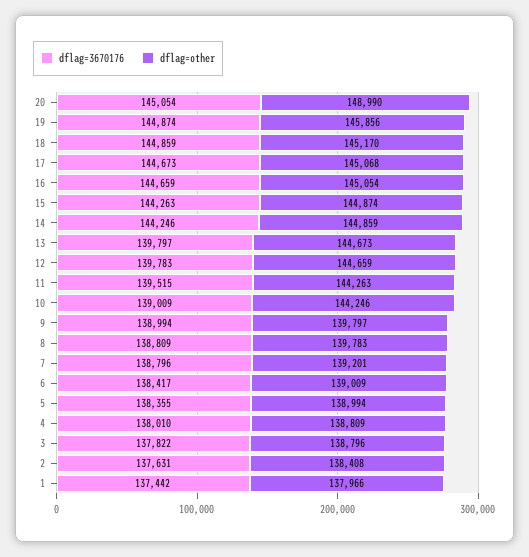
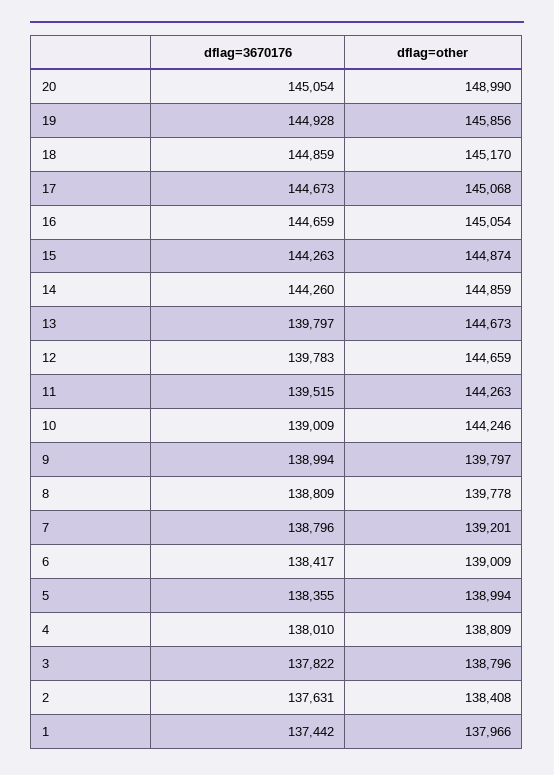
  {
    "dflag=3670176": {
      "20": 145054,
-     "19": 144874,
+     "19": 144928,
      "18": 144859,
      "17": 144673,
      "16": 144659,
      "15": 144263,
-     "14": 144246,
+     "14": 144260,
      "13": 139797,
      "12": 139783,
      "11": 139515,
      "10": 139009,
      "9": 138994,
      "8": 138809,
      "7": 138796,
      "6": 138417,
      "5": 138355,
      "4": 138010,
      "3": 137822,
      "2": 137631,
      "1": 137442
    },
    "dflag=other": {
      "20": 148990,
      "19": 145856,
      "18": 145170,
      "17": 145068,
      "16": 145054,
      "15": 144874,
      "14": 144859,
      "13": 144673,
      "12": 144659,
      "11": 144263,
      "10": 144246,
      "9": 139797,
-     "8": 139783,
+     "8": 139778,
      "7": 139201,
      "6": 139009,
      "5": 138994,
      "4": 138809,
      "3": 138796,
      "2": 138408,
      "1": 137966
    }
  }

